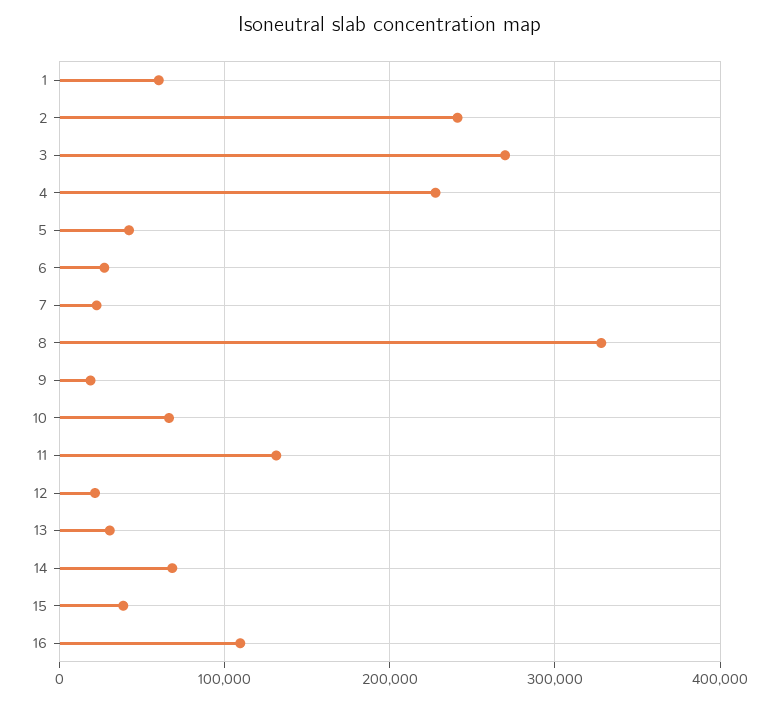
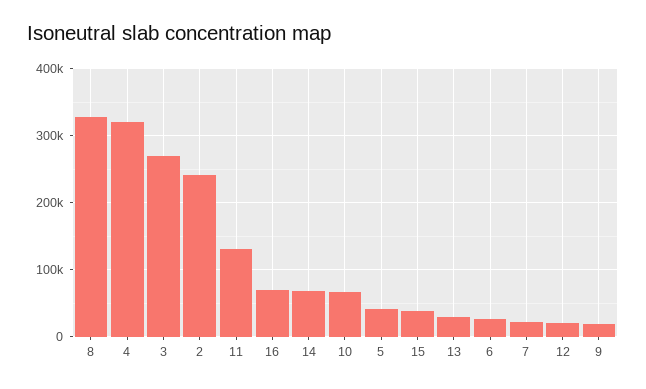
  {
-   "1": 60000,
    "2": 240000,
    "3": 270000,
-   "4": 230000,
+   "4": 320000,
    "5": 40000,
    "6": 30000,
    "7": 20000,
    "8": 330000,
    "9": 20000,
    "10": 70000,
    "11": 130000,
    "12": 20000,
    "13": 30000,
    "14": 70000,
    "15": 40000,
-   "16": 110000
+   "16": 70000
  }

